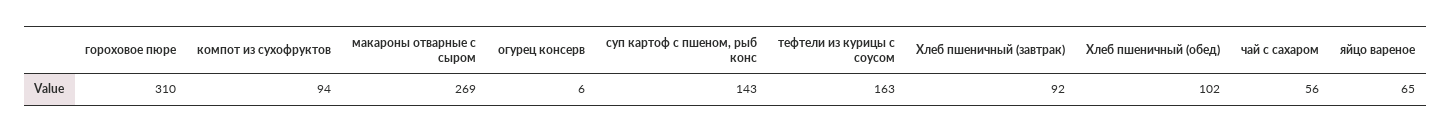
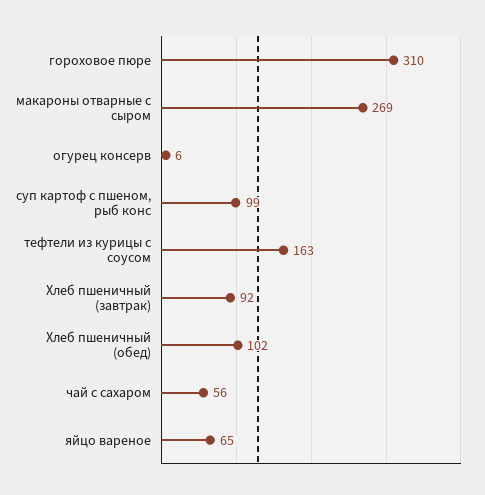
  {
    "гороховое пюре": 310,
-   "компот из сухофруктов": 94,
    "макароны отварные с сыром": 269,
    "огурец консерв": 6,
-   "суп картоф с пшеном, рыб конс": 143,
+   "суп картоф с пшеном, рыб конс": 99,
    "тефтели из курицы с соусом": 163,
    "Хлеб пшеничный (завтрак)": 92,
    "Хлеб пшеничный (обед)": 102,
    "чай с сахаром": 56,
    "яйцо вареное": 65
  }

